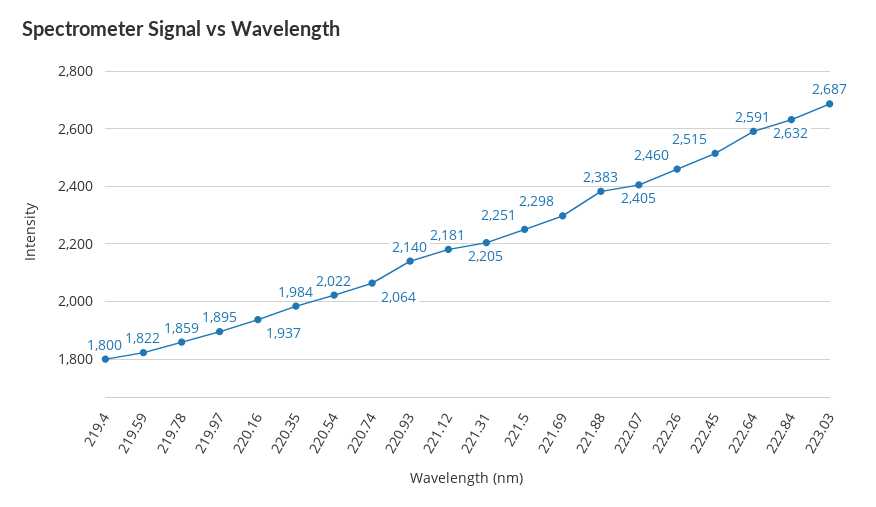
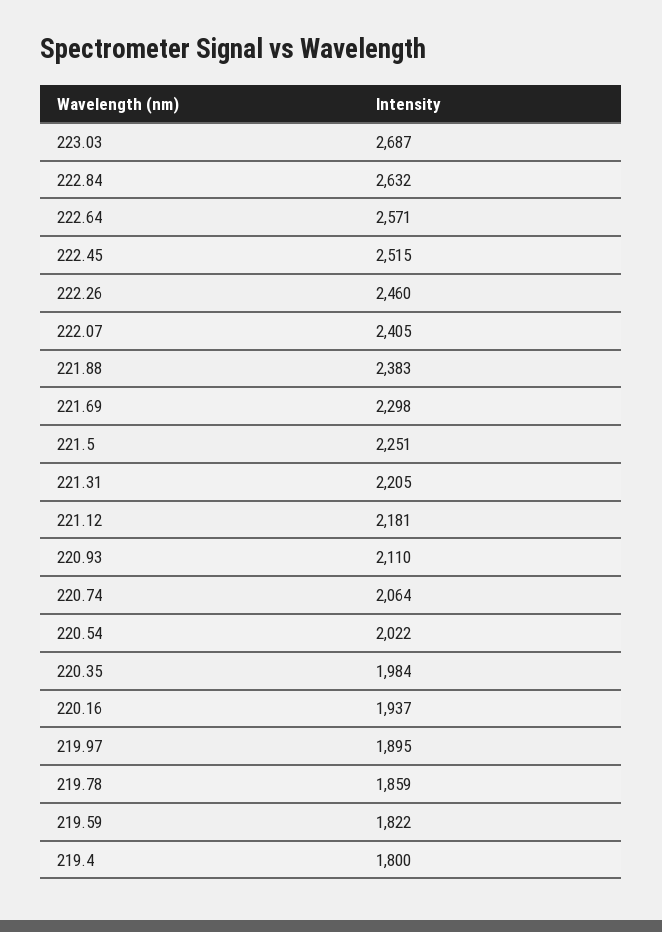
  {
    "219.4": 1800,
    "219.59": 1822,
    "219.78": 1859,
    "219.97": 1895,
    "220.16": 1937,
    "220.35": 1984,
    "220.54": 2022,
    "220.74": 2064,
-   "220.93": 2140,
+   "220.93": 2110,
    "221.12": 2181,
    "221.31": 2205,
    "221.5": 2251,
    "221.69": 2298,
    "221.88": 2383,
    "222.07": 2405,
    "222.26": 2460,
    "222.45": 2515,
-   "222.64": 2591,
+   "222.64": 2571,
    "222.84": 2632,
    "223.03": 2687
  }

